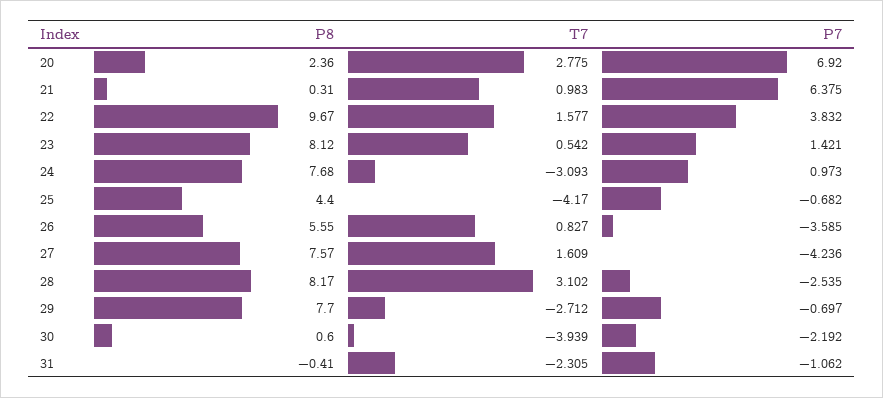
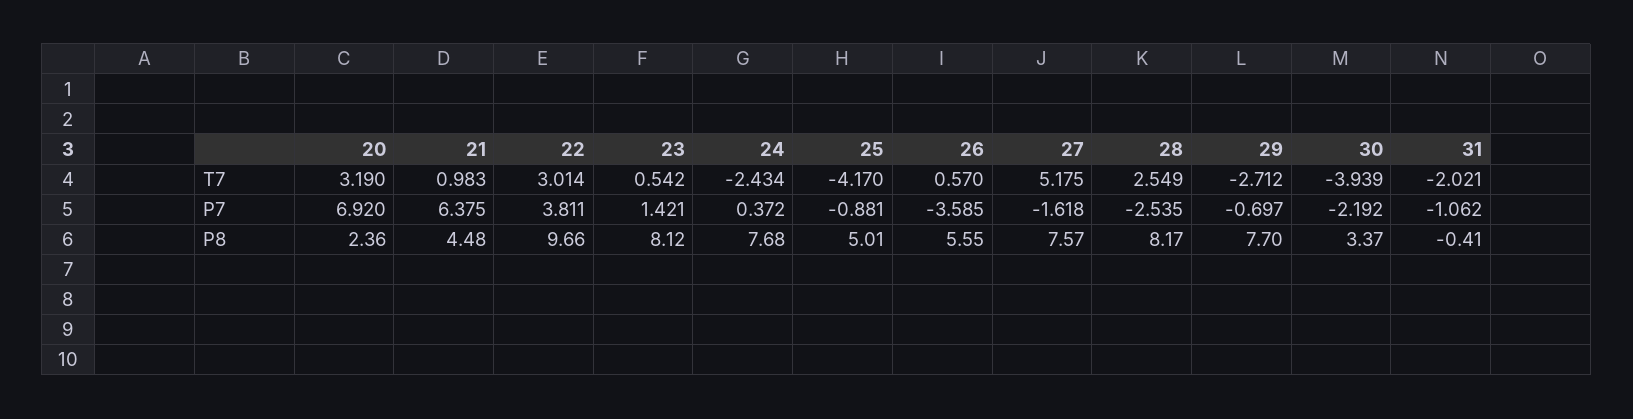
  {
    "P8": {
      "20": 2.36,
-     "21": 0.31,
+     "21": 4.48,
-     "22": 9.67,
+     "22": 9.66,
      "23": 8.12,
      "24": 7.68,
-     "25": 4.4,
+     "25": 5.01,
      "26": 5.55,
      "27": 7.57,
      "28": 8.17,
      "29": 7.7,
-     "30": 0.6,
+     "30": 3.37,
      "31": -0.41
    },
    "T7": {
-     "20": 2.775,
+     "20": 3.19,
      "21": 0.983,
-     "22": 1.577,
+     "22": 3.014,
      "23": 0.542,
-     "24": -3.093,
+     "24": -2.434,
      "25": -4.17,
-     "26": 0.827,
+     "26": 0.57,
-     "27": 1.609,
+     "27": 5.175,
-     "28": 3.102,
+     "28": 2.549,
      "29": -2.712,
      "30": -3.939,
-     "31": -2.305
+     "31": -2.021
    },
    "P7": {
      "20": 6.92,
      "21": 6.375,
-     "22": 3.832,
+     "22": 3.811,
      "23": 1.421,
-     "24": 0.973,
+     "24": 0.372,
-     "25": -0.682,
+     "25": -0.881,
      "26": -3.585,
-     "27": -4.236,
+     "27": -1.618,
      "28": -2.535,
      "29": -0.697,
      "30": -2.192,
      "31": -1.062
    }
  }

